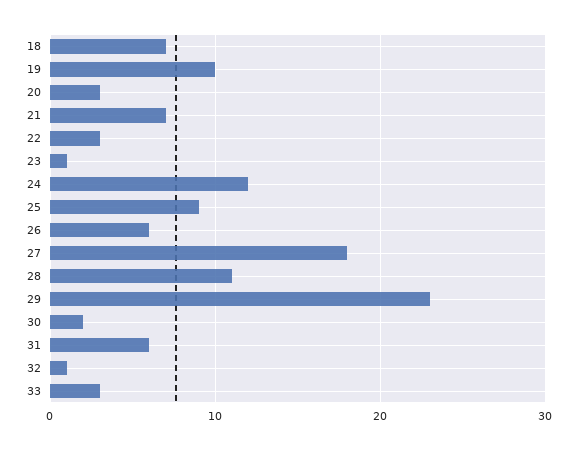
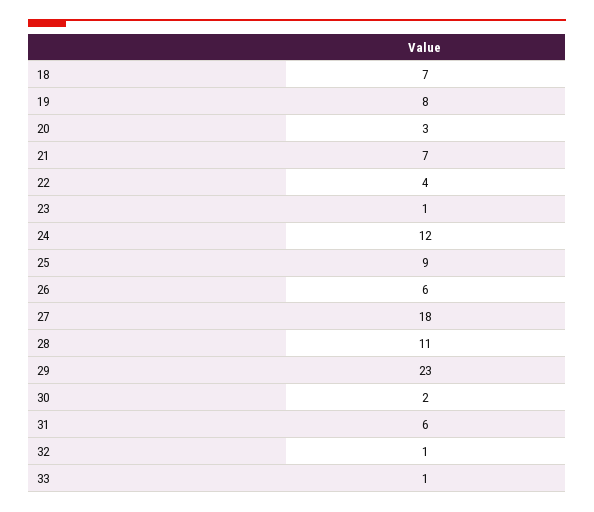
  {
    "18": 7,
-   "19": 10,
+   "19": 8,
    "20": 3,
    "21": 7,
-   "22": 3,
+   "22": 4,
    "23": 1,
    "24": 12,
    "25": 9,
    "26": 6,
    "27": 18,
    "28": 11,
    "29": 23,
    "30": 2,
    "31": 6,
    "32": 1,
-   "33": 3
+   "33": 1
  }

